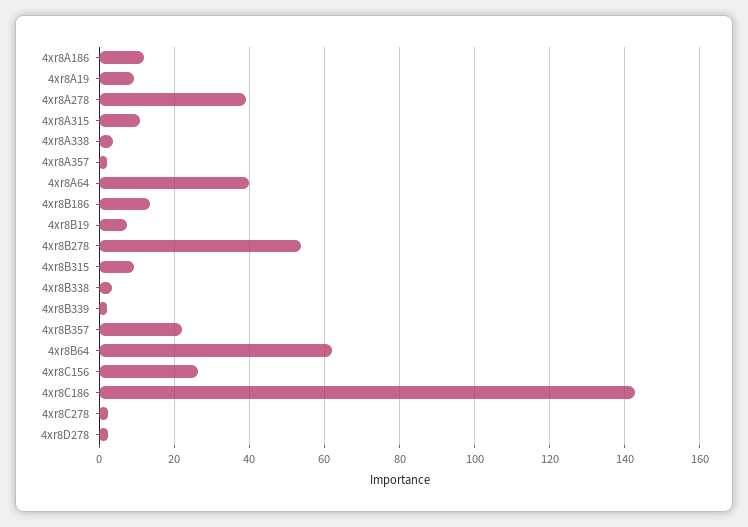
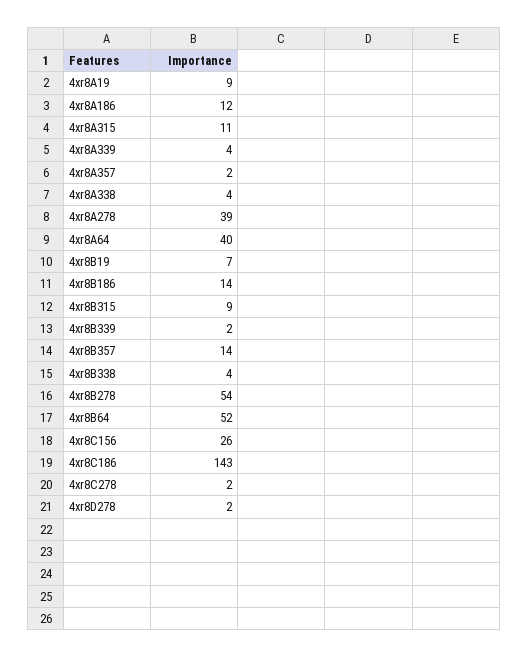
  {
    "4xr8A186": 12,
    "4xr8A19": 9,
    "4xr8A278": 39,
    "4xr8A315": 11,
    "4xr8A338": 4,
    "4xr8A357": 2,
    "4xr8A64": 40,
    "4xr8B186": 14,
    "4xr8B19": 7,
    "4xr8B278": 54,
    "4xr8B315": 9,
    "4xr8B338": 4,
    "4xr8B339": 2,
-   "4xr8B357": 22,
+   "4xr8B357": 14,
-   "4xr8B64": 62,
+   "4xr8B64": 52,
    "4xr8C156": 26,
    "4xr8C186": 143,
    "4xr8C278": 2,
-   "4xr8D278": 2
+   "4xr8D278": 2,
+   "4xr8A339": 4
  }

